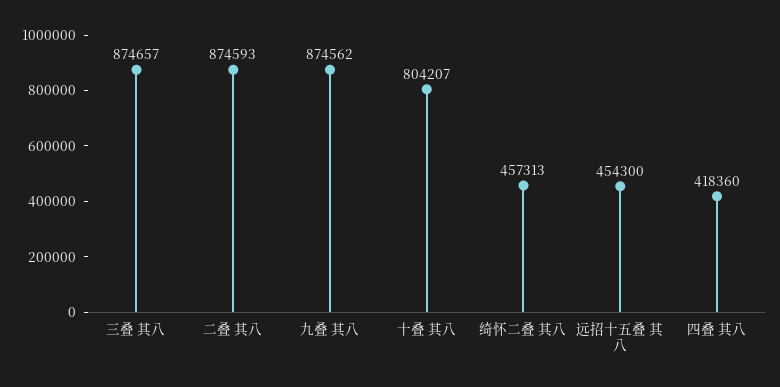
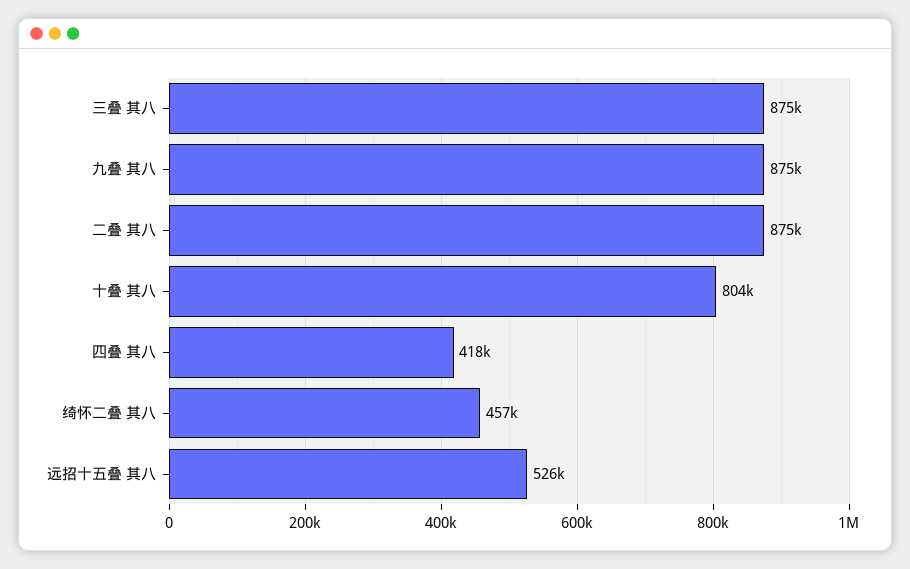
  {
    "三叠 其八": 874657,
    "二叠 其八": 874593,
    "九叠 其八": 874562,
    "十叠 其八": 804207,
    "绮怀二叠 其八": 457313,
-   "远招十五叠 其八": 454300,
+   "远招十五叠 其八": 526000,
    "四叠 其八": 418360
  }

